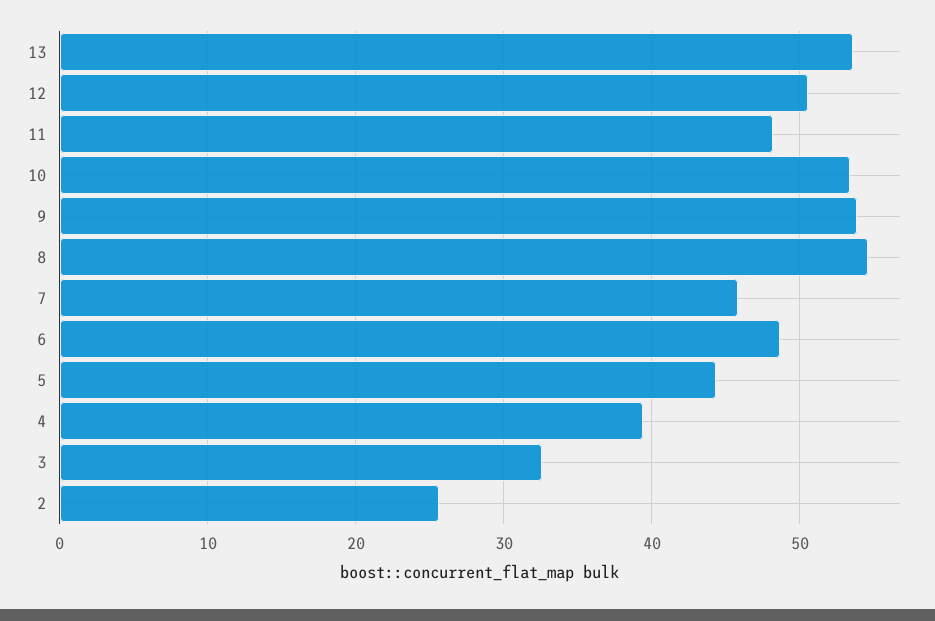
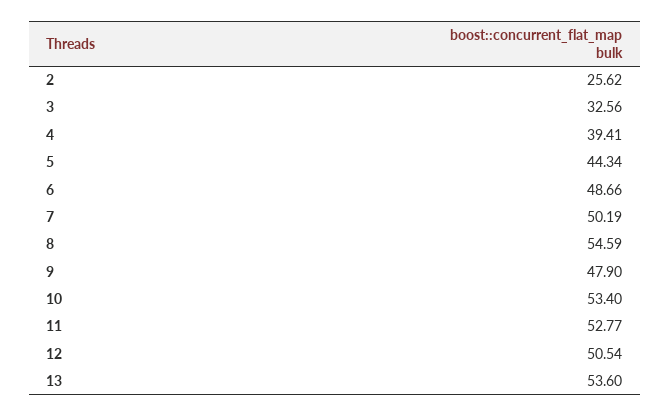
  {
    "13": 53.6,
    "12": 50.54,
-   "11": 48,
+   "11": 52.77,
    "10": 53.4,
-   "9": 54,
+   "9": 47.9,
    "8": 54.59,
-   "7": 46,
+   "7": 50.19,
    "6": 48.66,
    "5": 44.34,
    "4": 39.41,
    "3": 32.56,
    "2": 25.62
  }

